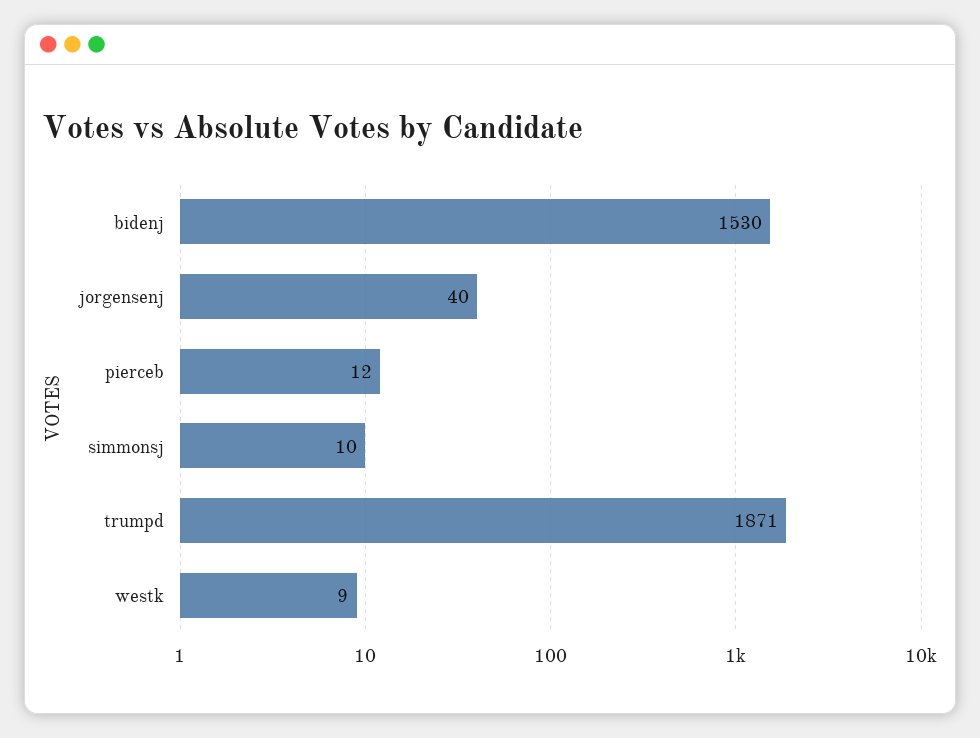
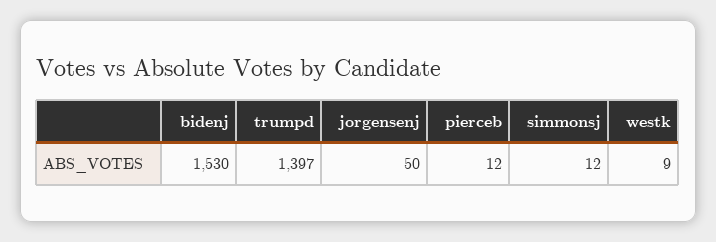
  {
    "bidenj": 1530,
-   "jorgensenj": 40,
+   "jorgensenj": 50,
    "pierceb": 12,
-   "simmonsj": 10,
+   "simmonsj": 12,
-   "trumpd": 1871,
+   "trumpd": 1397,
    "westk": 9
  }

